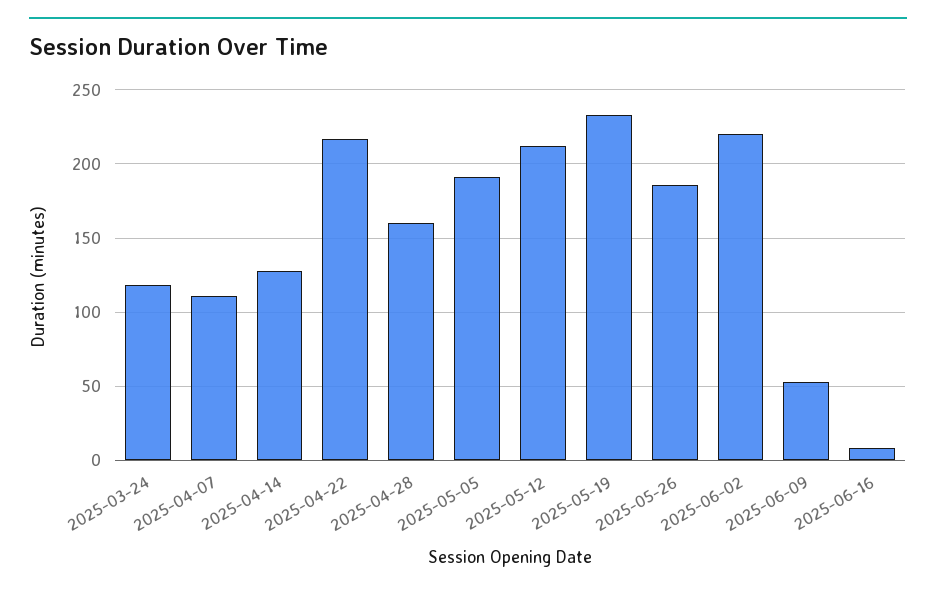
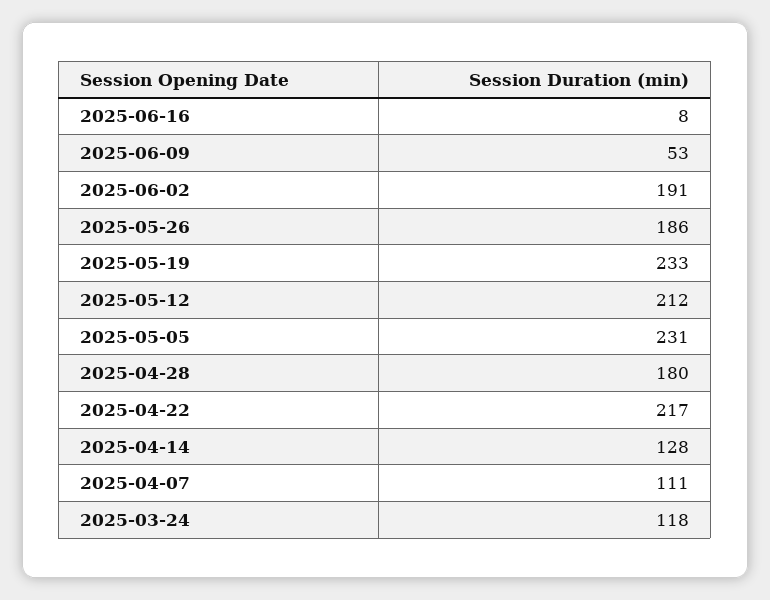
  {
    "2025-03-24": 118,
    "2025-04-07": 111,
    "2025-04-14": 128,
    "2025-04-22": 217,
-   "2025-04-28": 160,
+   "2025-04-28": 180,
-   "2025-05-05": 190,
+   "2025-05-05": 231,
    "2025-05-12": 212,
    "2025-05-19": 233,
    "2025-05-26": 186,
-   "2025-06-02": 220,
+   "2025-06-02": 191,
    "2025-06-09": 53,
    "2025-06-16": 8
  }

